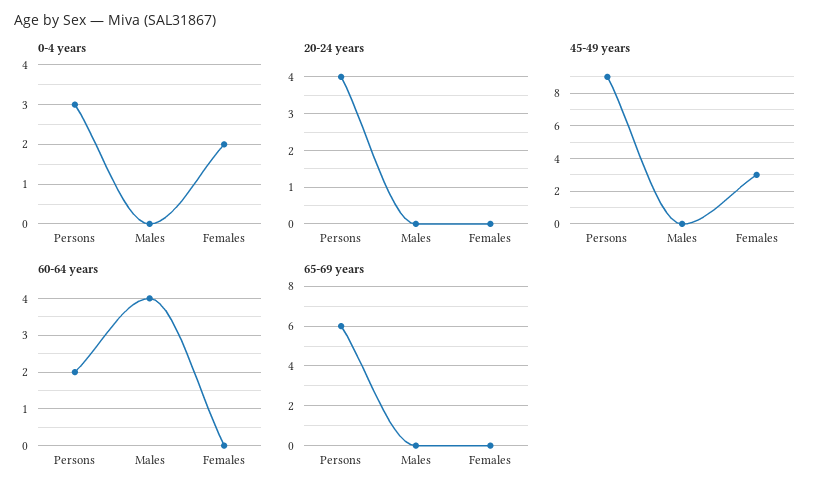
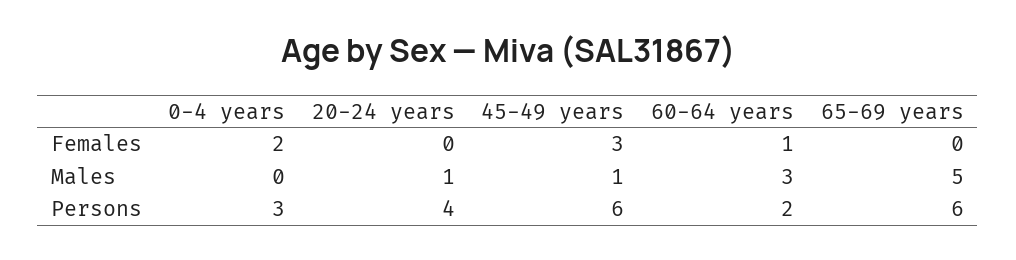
  {
    "0-4 years": {
      "Persons": 3,
      "Males": 0,
      "Females": 2
    },
    "20-24 years": {
      "Persons": 4,
-     "Males": 0,
+     "Males": 1,
      "Females": 0
    },
    "45-49 years": {
-     "Persons": 9,
+     "Persons": 6,
-     "Males": 0,
+     "Males": 1,
      "Females": 3
    },
    "60-64 years": {
      "Persons": 2,
-     "Males": 4,
+     "Males": 3,
-     "Females": 0
+     "Females": 1
    },
    "65-69 years": {
      "Persons": 6,
-     "Males": 0,
+     "Males": 5,
      "Females": 0
    }
  }

